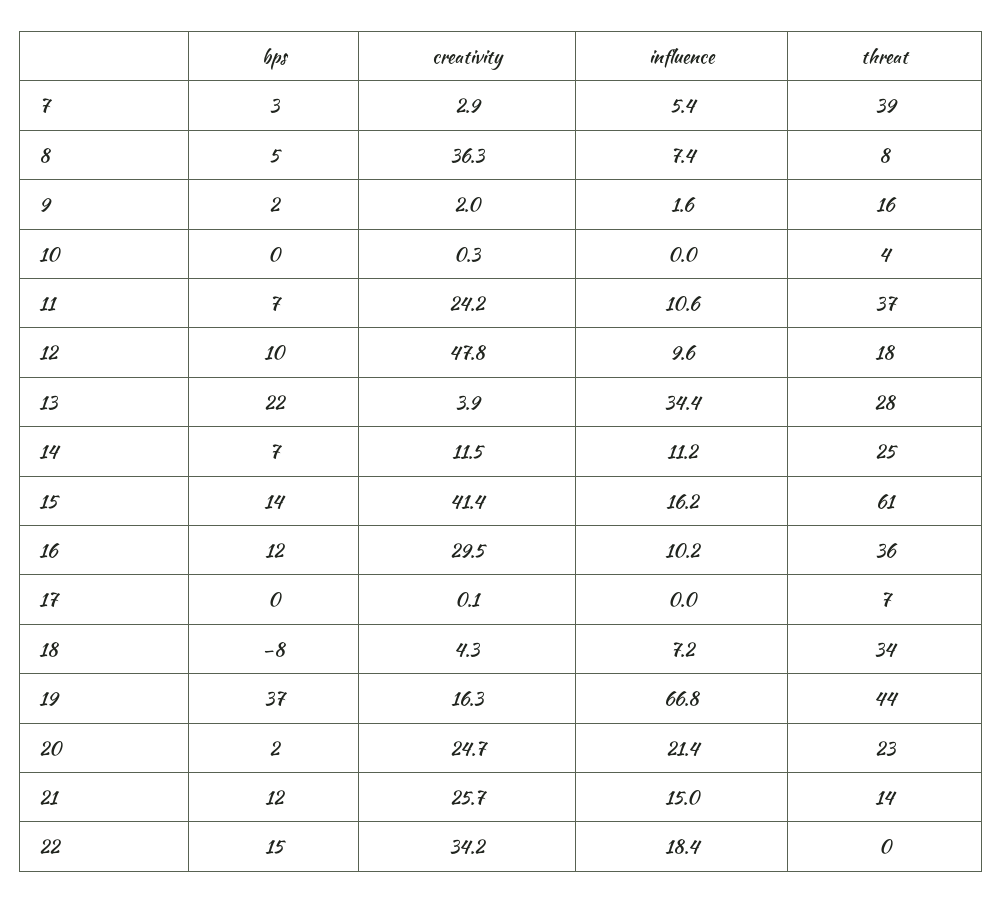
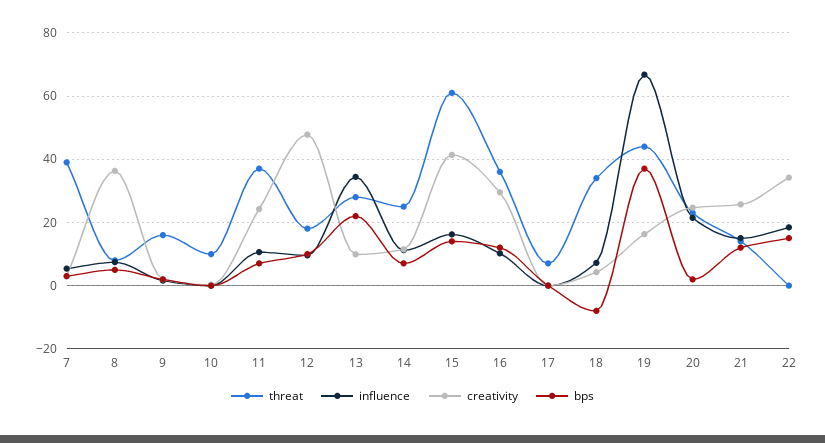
  {
    "bps": {
      "7": 3,
      "8": 5,
      "9": 2,
      "10": 0,
      "11": 7,
      "12": 10,
      "13": 22,
      "14": 7,
      "15": 14,
      "16": 12,
      "17": 0,
      "18": -8,
      "19": 37,
      "20": 2,
      "21": 12,
      "22": 15
    },
    "creativity": {
      "7": 2.9,
      "8": 36.3,
      "9": 2,
      "10": 0.3,
      "11": 24.2,
      "12": 47.8,
-     "13": 3.9,
+     "13": 10,
      "14": 11.5,
      "15": 41.4,
      "16": 29.5,
      "17": 0.1,
      "18": 4.3,
      "19": 16.3,
      "20": 24.7,
      "21": 25.7,
      "22": 34.2
    },
    "influence": {
      "7": 5.4,
      "8": 7.4,
      "9": 1.6,
      "10": 0,
      "11": 10.6,
      "12": 9.6,
      "13": 34.4,
      "14": 11.2,
      "15": 16.2,
      "16": 10.2,
      "17": 0,
      "18": 7.2,
      "19": 66.8,
      "20": 21.4,
      "21": 15,
      "22": 18.4
    },
    "threat": {
      "7": 39,
      "8": 8,
      "9": 16,
-     "10": 4,
+     "10": 10,
      "11": 37,
      "12": 18,
      "13": 28,
      "14": 25,
      "15": 61,
      "16": 36,
      "17": 7,
      "18": 34,
      "19": 44,
      "20": 23,
      "21": 14,
      "22": 0
    }
  }

